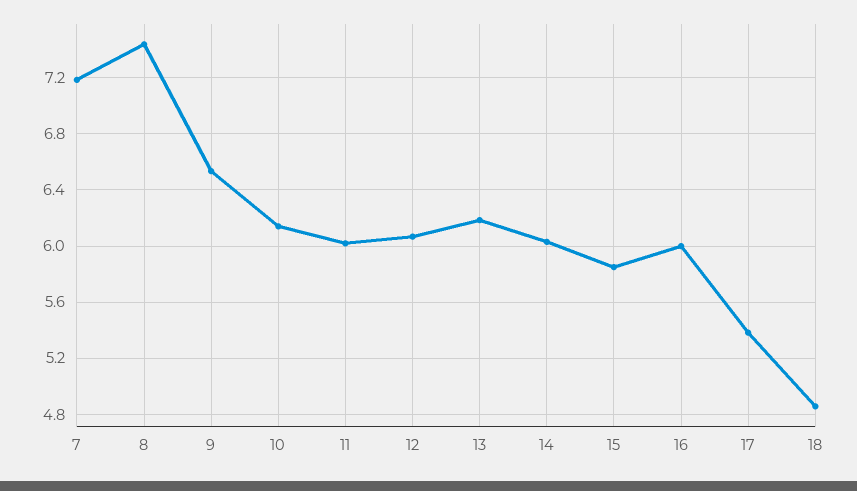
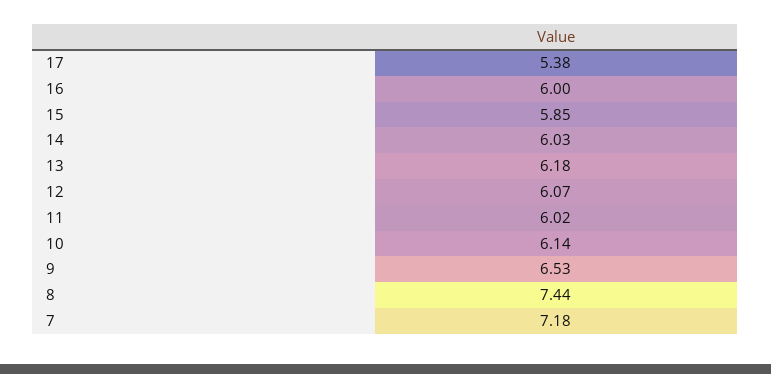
  {
    "7": 7.18,
    "8": 7.44,
    "9": 6.53,
    "10": 6.14,
    "11": 6.02,
    "12": 6.07,
    "13": 6.18,
    "14": 6.03,
    "15": 5.85,
    "16": 6,
-   "17": 5.38,
+   "17": 5.38
-   "18": 4.85
  }

